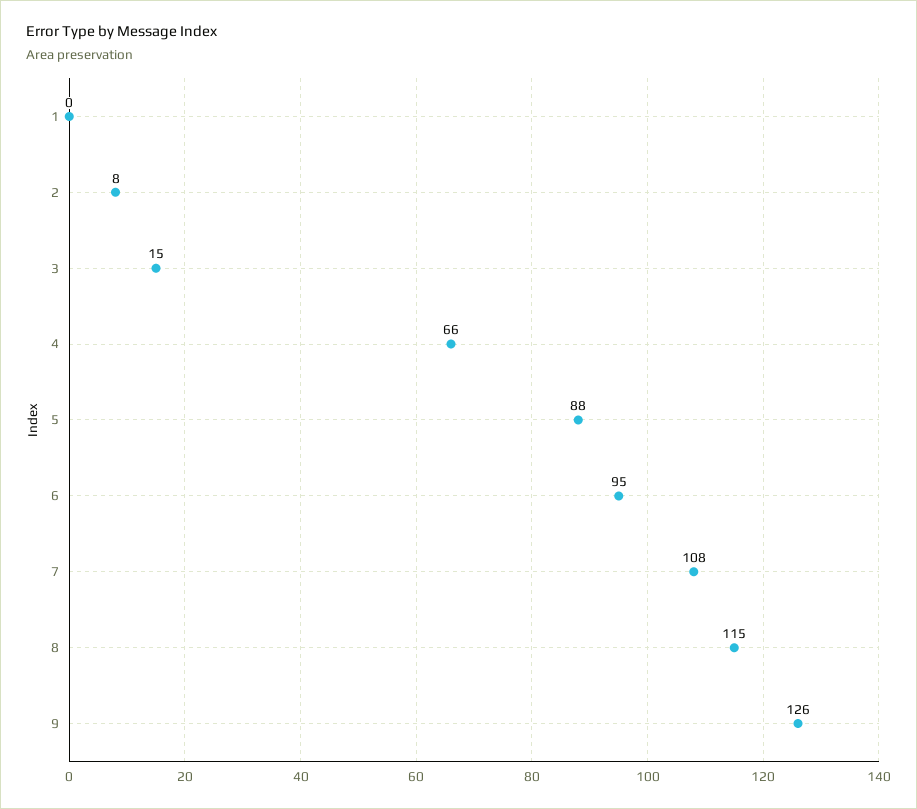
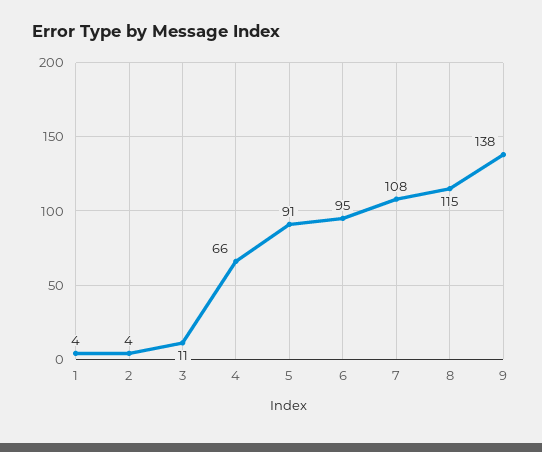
  {
-   "1": 0,
+   "1": 4,
-   "2": 8,
+   "2": 4,
-   "3": 15,
+   "3": 11,
    "4": 66,
-   "5": 88,
+   "5": 91,
    "6": 95,
    "7": 108,
    "8": 115,
-   "9": 126
+   "9": 138
  }

